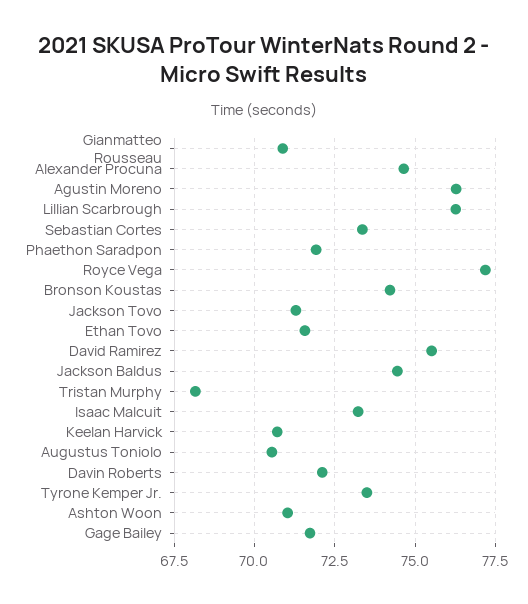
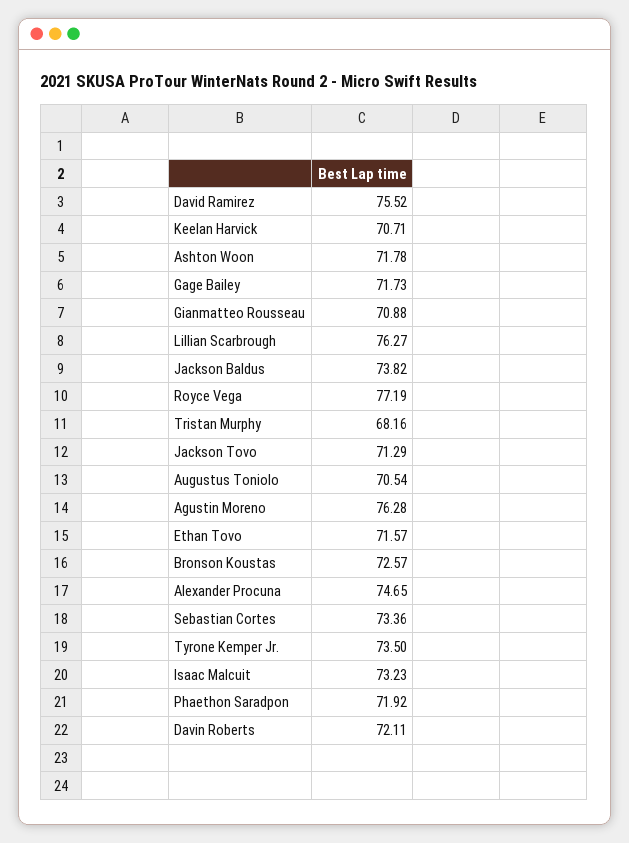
  {
    "Gianmatteo Rousseau": 70.88,
    "Alexander Procuna": 74.65,
    "Agustin Moreno": 76.28,
    "Lillian Scarbrough": 76.27,
    "Sebastian Cortes": 73.36,
    "Phaethon Saradpon": 71.92,
    "Royce Vega": 77.19,
-   "Bronson Koustas": 74.25,
+   "Bronson Koustas": 72.57,
    "Jackson Tovo": 71.29,
    "Ethan Tovo": 71.57,
    "David Ramirez": 75.52,
-   "Jackson Baldus": 74.5,
+   "Jackson Baldus": 73.82,
    "Tristan Murphy": 68.16,
    "Isaac Malcuit": 73.23,
    "Keelan Harvick": 70.71,
    "Augustus Toniolo": 70.54,
    "Davin Roberts": 72.11,
    "Tyrone Kemper Jr.": 73.5,
-   "Ashton Woon": 71,
+   "Ashton Woon": 71.78,
    "Gage Bailey": 71.73
  }

